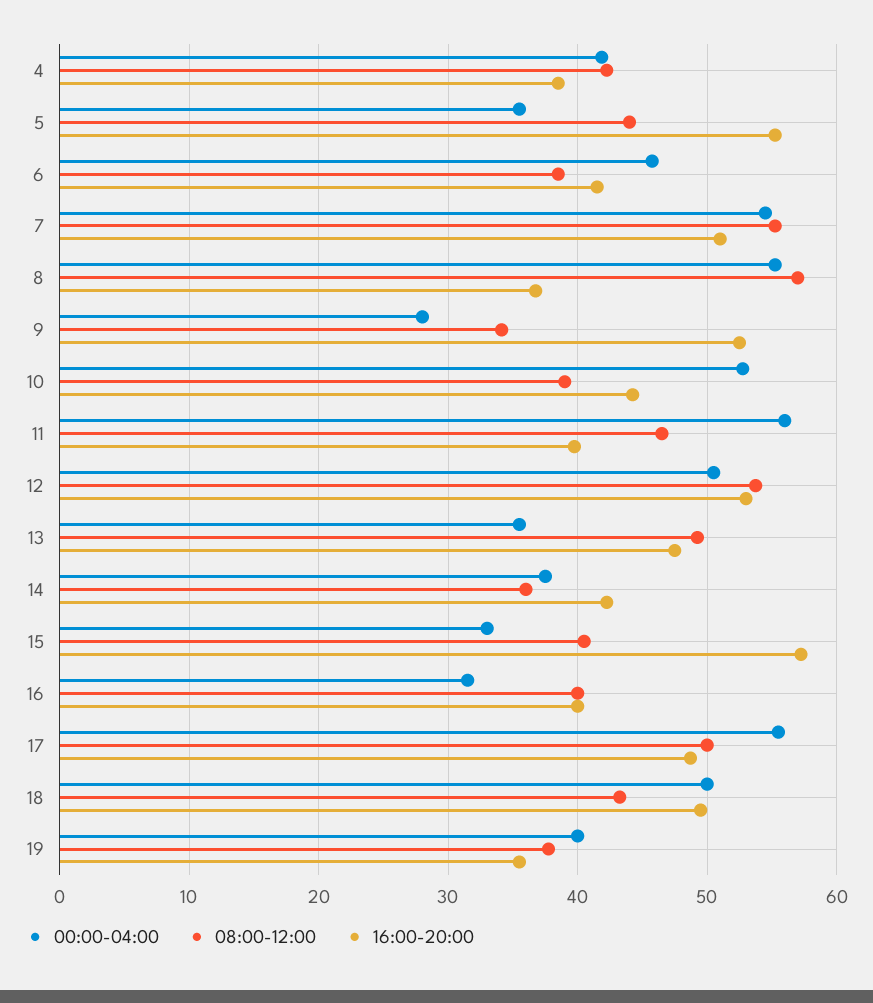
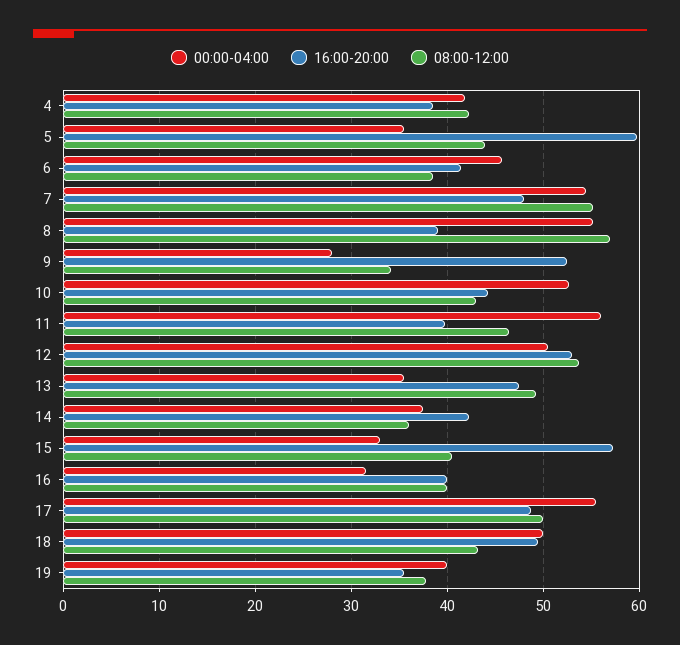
  {
    "00:00-04:00": {
      "4": 42,
      "5": 36,
      "6": 46,
      "7": 55,
      "8": 55,
      "9": 28,
      "10": 53,
      "11": 56,
      "12": 51,
      "13": 36,
      "14": 38,
      "15": 33,
      "16": 32,
      "17": 56,
      "18": 50,
      "19": 40
    },
    "08:00-12:00": {
      "4": 42,
      "5": 44,
      "6": 39,
      "7": 55,
      "8": 57,
      "9": 34,
-     "10": 39,
+     "10": 43,
      "11": 47,
      "12": 54,
      "13": 49,
      "14": 36,
      "15": 41,
      "16": 40,
      "17": 50,
      "18": 43,
      "19": 38
    },
    "16:00-20:00": {
      "4": 39,
-     "5": 55,
+     "5": 60,
      "6": 42,
-     "7": 51,
+     "7": 48,
-     "8": 37,
+     "8": 39,
      "9": 53,
      "10": 44,
      "11": 40,
      "12": 53,
      "13": 48,
      "14": 42,
      "15": 57,
      "16": 40,
      "17": 49,
      "18": 50,
      "19": 36
    }
  }

